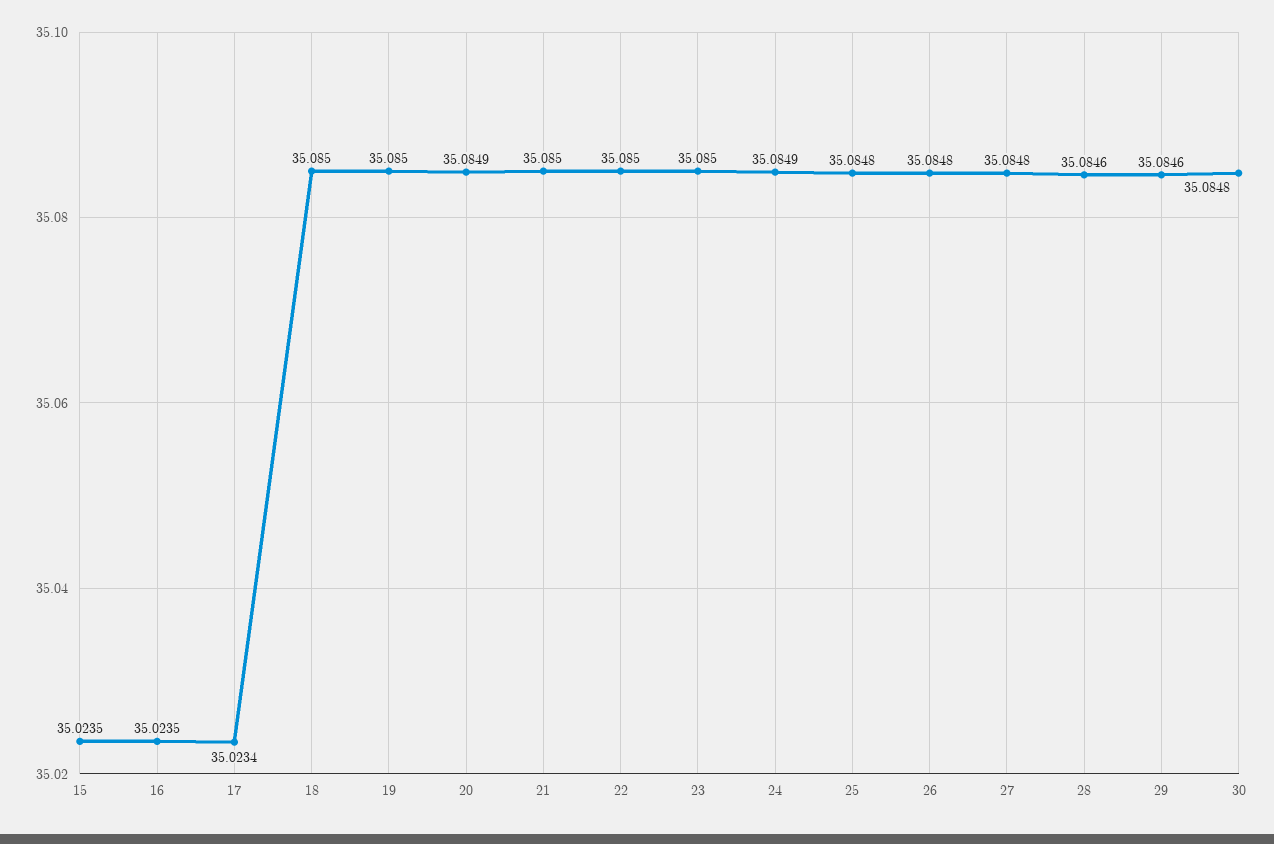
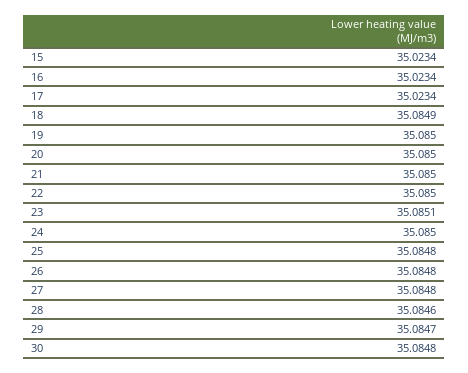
  {
-   "15": 35.0235,
+   "15": 35.0234,
-   "16": 35.0235,
+   "16": 35.0234,
    "17": 35.0234,
-   "18": 35.085,
+   "18": 35.0849,
    "19": 35.085,
-   "20": 35.0849,
+   "20": 35.085,
    "21": 35.085,
    "22": 35.085,
-   "23": 35.085,
+   "23": 35.0851,
-   "24": 35.0849,
+   "24": 35.085,
    "25": 35.0848,
    "26": 35.0848,
    "27": 35.0848,
    "28": 35.0846,
-   "29": 35.0846,
+   "29": 35.0847,
    "30": 35.0848
  }

